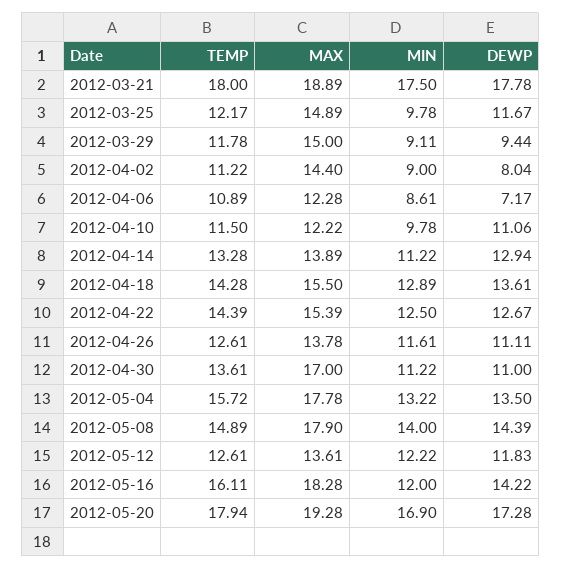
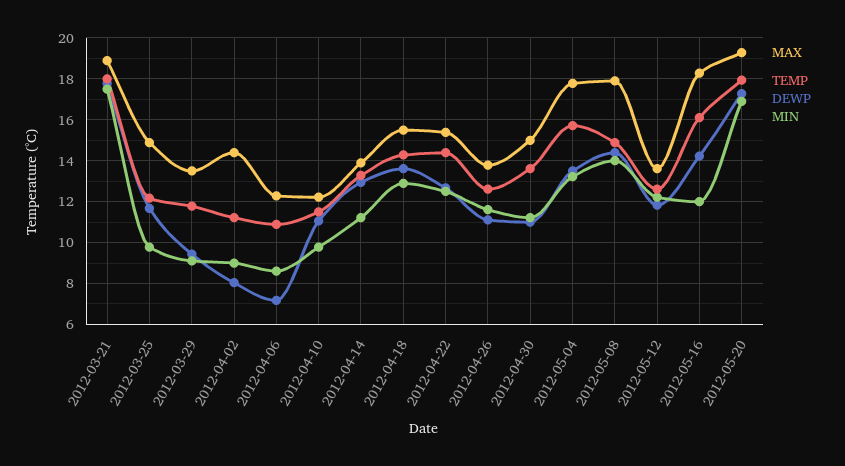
  {
    "TEMP": {
      "2012-03-21": 18,
      "2012-03-25": 12.17,
      "2012-03-29": 11.78,
      "2012-04-02": 11.22,
      "2012-04-06": 10.89,
      "2012-04-10": 11.5,
      "2012-04-14": 13.28,
      "2012-04-18": 14.28,
      "2012-04-22": 14.39,
      "2012-04-26": 12.61,
      "2012-04-30": 13.61,
      "2012-05-04": 15.72,
      "2012-05-08": 14.89,
      "2012-05-12": 12.61,
      "2012-05-16": 16.11,
      "2012-05-20": 17.94
    },
    "MAX": {
      "2012-03-21": 18.89,
      "2012-03-25": 14.89,
-     "2012-03-29": 15,
+     "2012-03-29": 13.5,
      "2012-04-02": 14.4,
      "2012-04-06": 12.28,
      "2012-04-10": 12.22,
      "2012-04-14": 13.89,
      "2012-04-18": 15.5,
      "2012-04-22": 15.39,
      "2012-04-26": 13.78,
-     "2012-04-30": 17,
+     "2012-04-30": 15,
      "2012-05-04": 17.78,
      "2012-05-08": 17.9,
      "2012-05-12": 13.61,
      "2012-05-16": 18.28,
      "2012-05-20": 19.28
    },
    "MIN": {
      "2012-03-21": 17.5,
      "2012-03-25": 9.78,
      "2012-03-29": 9.11,
      "2012-04-02": 9,
      "2012-04-06": 8.61,
      "2012-04-10": 9.78,
      "2012-04-14": 11.22,
      "2012-04-18": 12.89,
      "2012-04-22": 12.5,
      "2012-04-26": 11.61,
      "2012-04-30": 11.22,
      "2012-05-04": 13.22,
      "2012-05-08": 14,
      "2012-05-12": 12.22,
      "2012-05-16": 12,
      "2012-05-20": 16.9
    },
    "DEWP": {
      "2012-03-21": 17.78,
      "2012-03-25": 11.67,
      "2012-03-29": 9.44,
      "2012-04-02": 8.04,
      "2012-04-06": 7.17,
      "2012-04-10": 11.06,
      "2012-04-14": 12.94,
      "2012-04-18": 13.61,
      "2012-04-22": 12.67,
      "2012-04-26": 11.11,
      "2012-04-30": 11,
      "2012-05-04": 13.5,
      "2012-05-08": 14.39,
      "2012-05-12": 11.83,
      "2012-05-16": 14.22,
      "2012-05-20": 17.28
    }
  }

